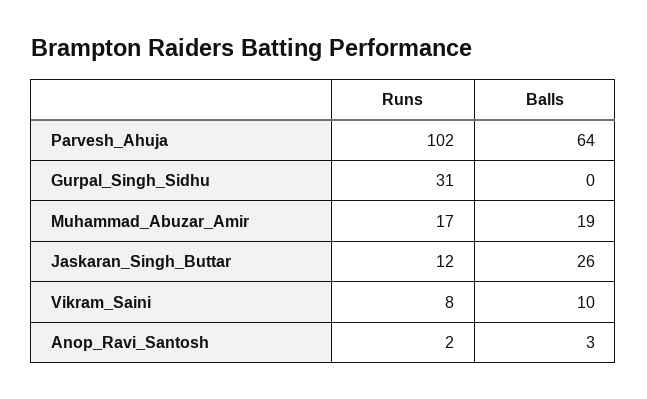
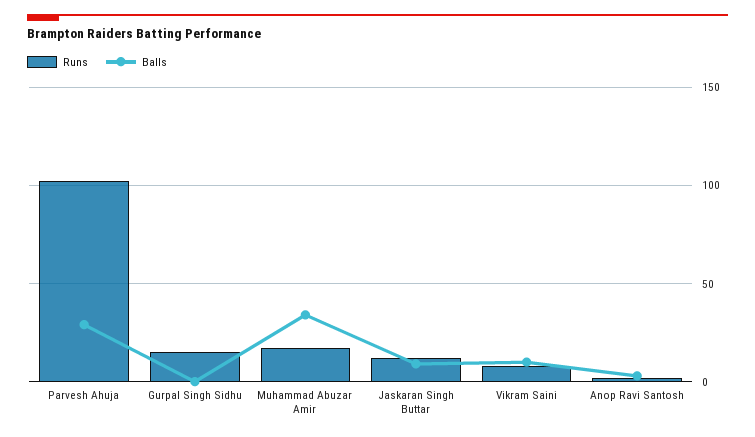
  {
    "Runs": {
      "Parvesh_Ahuja": 102,
-     "Gurpal_Singh_Sidhu": 31,
+     "Gurpal_Singh_Sidhu": 15,
      "Muhammad_Abuzar_Amir": 17,
      "Jaskaran_Singh_Buttar": 12,
      "Vikram_Saini": 8,
      "Anop_Ravi_Santosh": 2
    },
    "Balls": {
-     "Parvesh_Ahuja": 64,
+     "Parvesh_Ahuja": 30,
      "Gurpal_Singh_Sidhu": 0,
-     "Muhammad_Abuzar_Amir": 19,
+     "Muhammad_Abuzar_Amir": 35,
-     "Jaskaran_Singh_Buttar": 26,
+     "Jaskaran_Singh_Buttar": 10,
      "Vikram_Saini": 10,
      "Anop_Ravi_Santosh": 3
    }
  }

